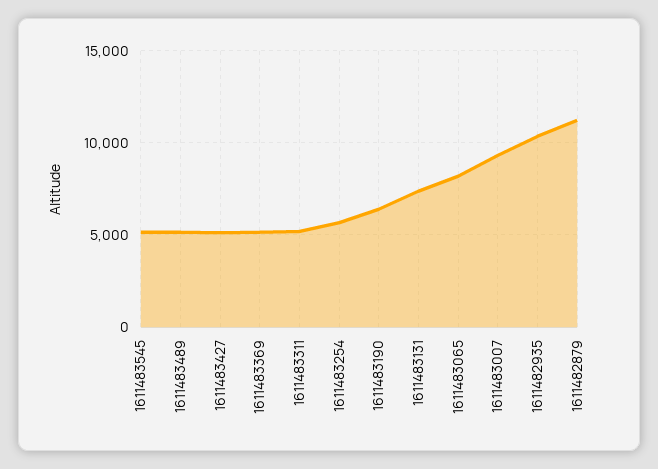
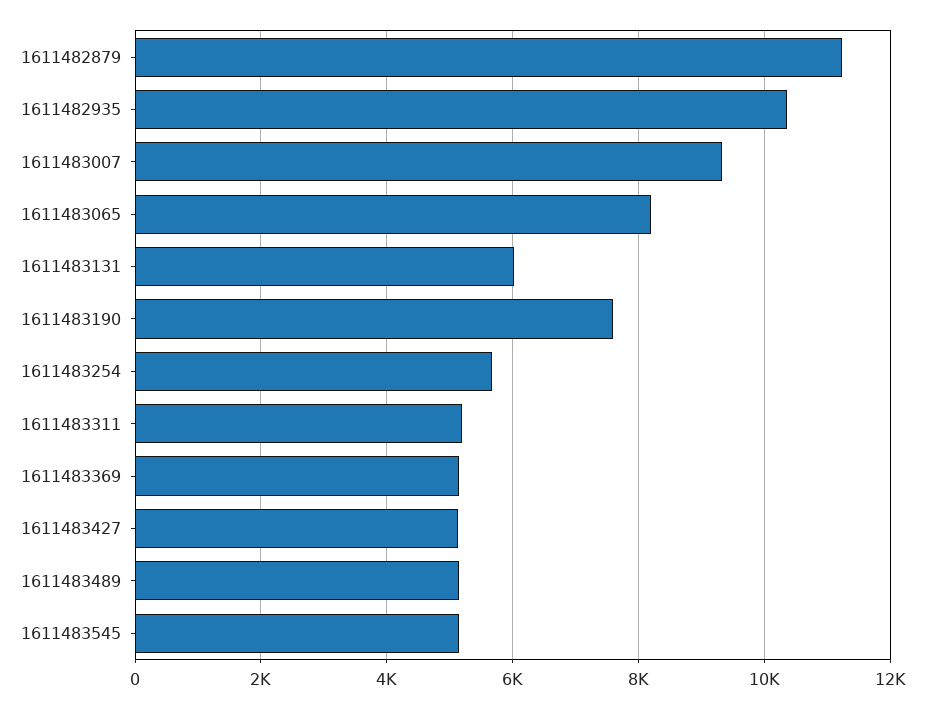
  {
    "1611483545": 5200,
    "1611483489": 5200,
    "1611483427": 5200,
    "1611483369": 5200,
    "1611483311": 5200,
    "1611483254": 5600,
-   "1611483190": 6500,
+   "1611483190": 7600,
-   "1611483131": 7500,
+   "1611483131": 6000,
    "1611483065": 8200,
    "1611483007": 9400,
    "1611482935": 10400,
    "1611482879": 11200
  }

